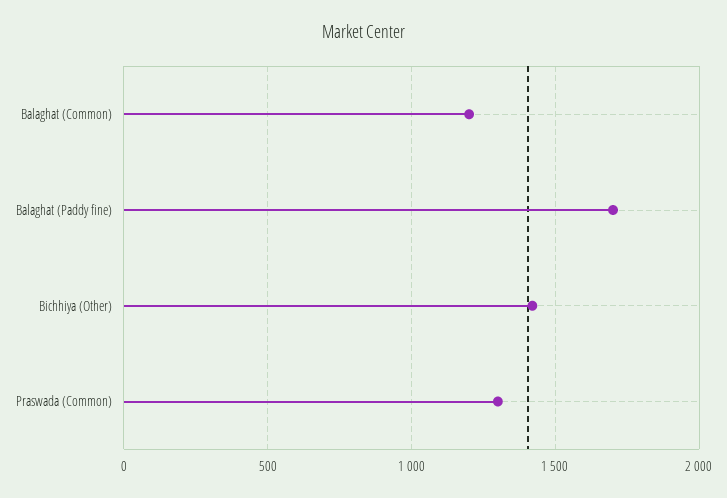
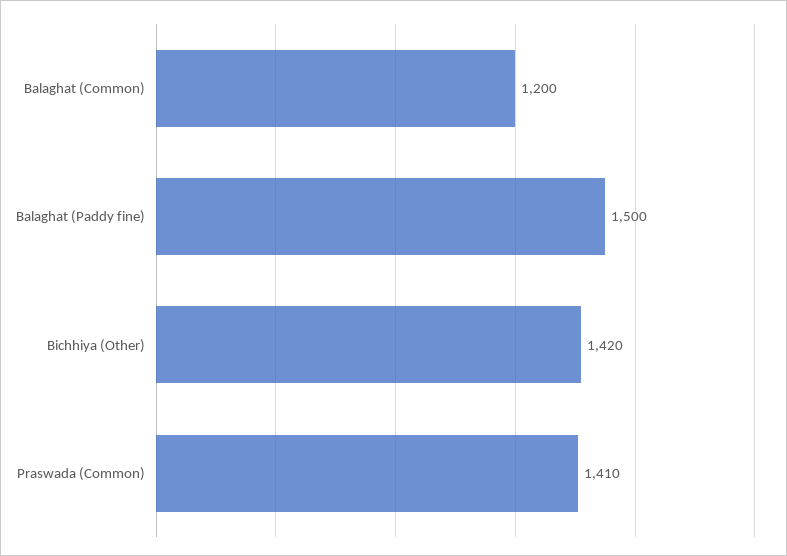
  {
    "Balaghat (Common)": 1200,
-   "Balaghat (Paddy fine)": 1700,
+   "Balaghat (Paddy fine)": 1500,
    "Bichhiya (Other)": 1420,
-   "Praswada (Common)": 1300
+   "Praswada (Common)": 1410
  }

